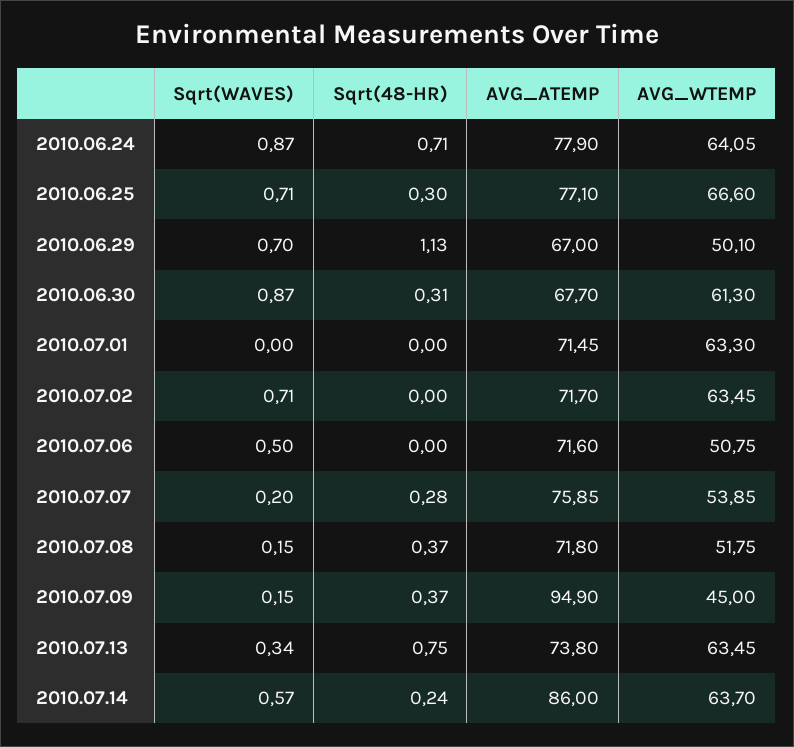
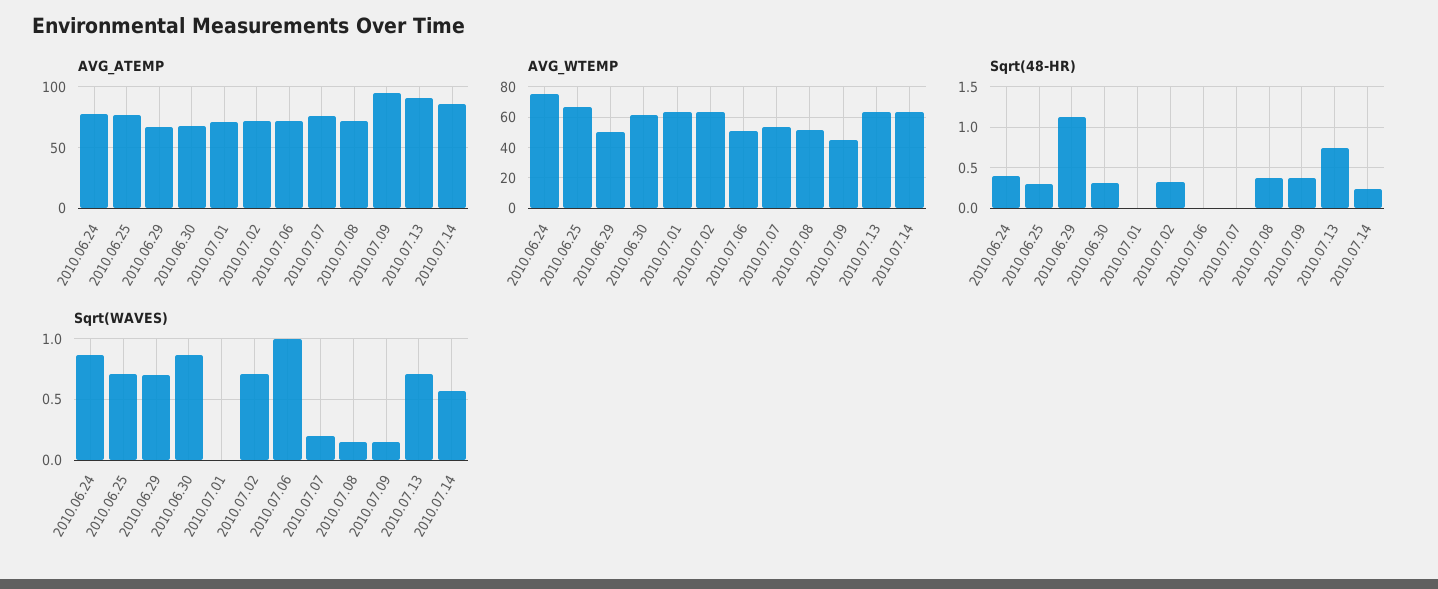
  {
    "Sqrt(WAVES)": {
      "2010.06.24": 0.87,
      "2010.06.25": 0.71,
      "2010.06.29": 0.7,
      "2010.06.30": 0.87,
      "2010.07.01": 0,
      "2010.07.02": 0.71,
-     "2010.07.06": 0.5,
+     "2010.07.06": 1,
      "2010.07.07": 0.2,
      "2010.07.08": 0.15,
      "2010.07.09": 0.15,
-     "2010.07.13": 0.34,
+     "2010.07.13": 0.7,
      "2010.07.14": 0.57
    },
    "Sqrt(48-HR)": {
-     "2010.06.24": 0.71,
+     "2010.06.24": 0.4,
      "2010.06.25": 0.3,
      "2010.06.29": 1.13,
      "2010.06.30": 0.31,
      "2010.07.01": 0,
-     "2010.07.02": 0,
+     "2010.07.02": 0.3,
      "2010.07.06": 0,
-     "2010.07.07": 0.28,
+     "2010.07.07": 0,
      "2010.07.08": 0.37,
      "2010.07.09": 0.37,
      "2010.07.13": 0.75,
      "2010.07.14": 0.24
    },
    "AVG_ATEMP": {
      "2010.06.24": 77.9,
      "2010.06.25": 77.1,
      "2010.06.29": 67,
      "2010.06.30": 67.7,
      "2010.07.01": 71.45,
      "2010.07.02": 71.7,
      "2010.07.06": 71.6,
      "2010.07.07": 75.85,
      "2010.07.08": 71.8,
      "2010.07.09": 94.9,
-     "2010.07.13": 73.8,
+     "2010.07.13": 90,
      "2010.07.14": 86
    },
    "AVG_WTEMP": {
-     "2010.06.24": 64.05,
+     "2010.06.24": 75,
      "2010.06.25": 66.6,
      "2010.06.29": 50.1,
      "2010.06.30": 61.3,
      "2010.07.01": 63.3,
      "2010.07.02": 63.45,
      "2010.07.06": 50.75,
      "2010.07.07": 53.85,
      "2010.07.08": 51.75,
      "2010.07.09": 45,
      "2010.07.13": 63.45,
      "2010.07.14": 63.7
    }
  }

